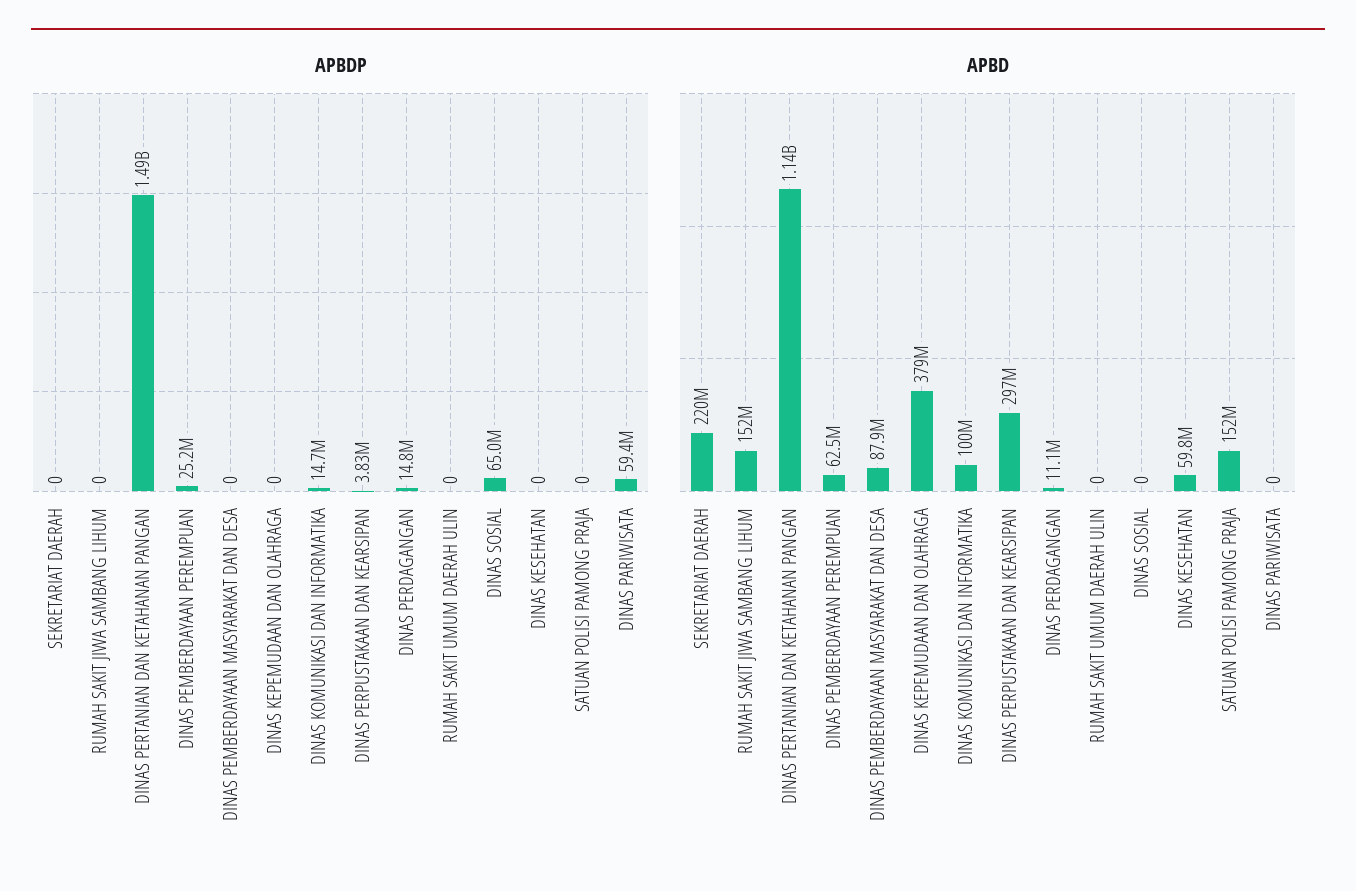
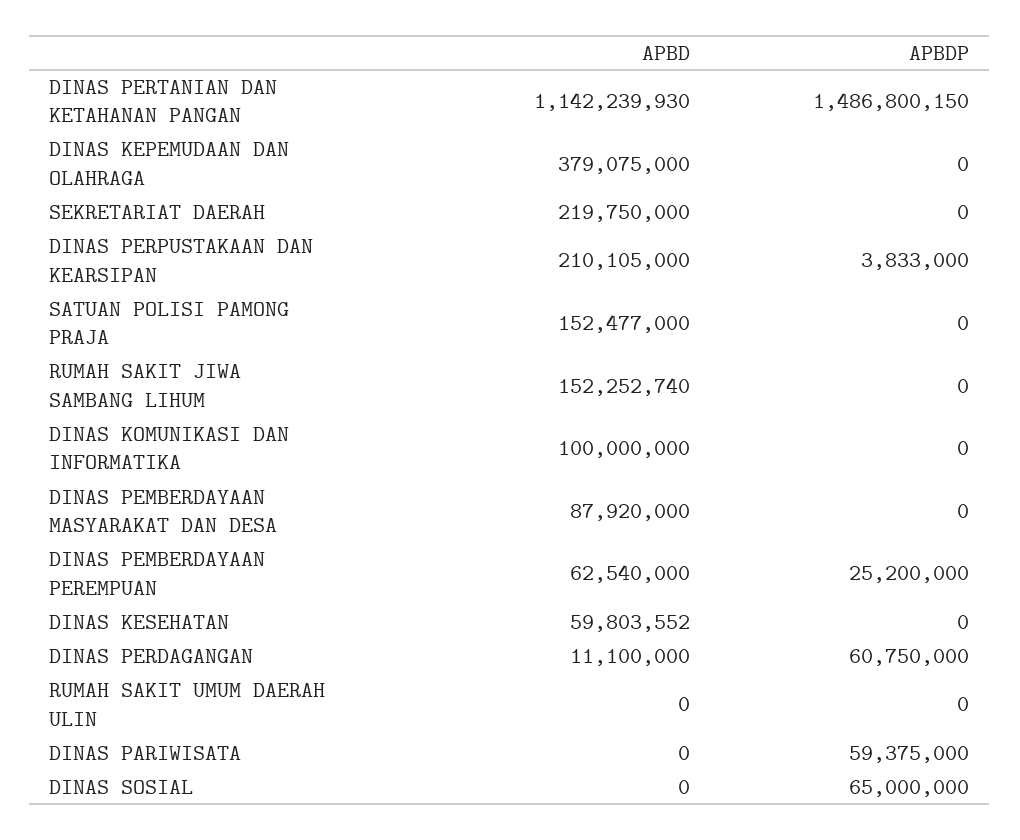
  {
    "APBDP": {
      "SEKRETARIAT DAERAH": 0,
      "RUMAH SAKIT JIWA SAMBANG LIHUM": 0,
      "DINAS PERTANIAN DAN KETAHANAN PANGAN": 1486800150,
      "DINAS PEMBERDAYAAN PEREMPUAN": 25200000,
      "DINAS PEMBERDAYAAN MASYARAKAT DAN DESA": 0,
      "DINAS KEPEMUDAAN DAN OLAHRAGA": 0,
-     "DINAS KOMUNIKASI DAN INFORMATIKA": 14700000,
+     "DINAS KOMUNIKASI DAN INFORMATIKA": 0,
      "DINAS PERPUSTAKAAN DAN KEARSIPAN": 3833000,
-     "DINAS PERDAGANGAN": 14800000,
+     "DINAS PERDAGANGAN": 60750000,
      "RUMAH SAKIT UMUM DAERAH ULIN": 0,
      "DINAS SOSIAL": 65000000,
      "DINAS KESEHATAN": 0,
      "SATUAN POLISI PAMONG PRAJA": 0,
      "DINAS PARIWISATA": 59375000
    },
    "APBD": {
      "SEKRETARIAT DAERAH": 219750000,
      "RUMAH SAKIT JIWA SAMBANG LIHUM": 152252740,
      "DINAS PERTANIAN DAN KETAHANAN PANGAN": 1142239930,
      "DINAS PEMBERDAYAAN PEREMPUAN": 62540000,
      "DINAS PEMBERDAYAAN MASYARAKAT DAN DESA": 87920000,
      "DINAS KEPEMUDAAN DAN OLAHRAGA": 379075000,
      "DINAS KOMUNIKASI DAN INFORMATIKA": 100000000,
-     "DINAS PERPUSTAKAAN DAN KEARSIPAN": 297000000,
+     "DINAS PERPUSTAKAAN DAN KEARSIPAN": 210105000,
      "DINAS PERDAGANGAN": 11100000,
      "RUMAH SAKIT UMUM DAERAH ULIN": 0,
      "DINAS SOSIAL": 0,
      "DINAS KESEHATAN": 59803552,
      "SATUAN POLISI PAMONG PRAJA": 152477000,
      "DINAS PARIWISATA": 0
    }
  }

